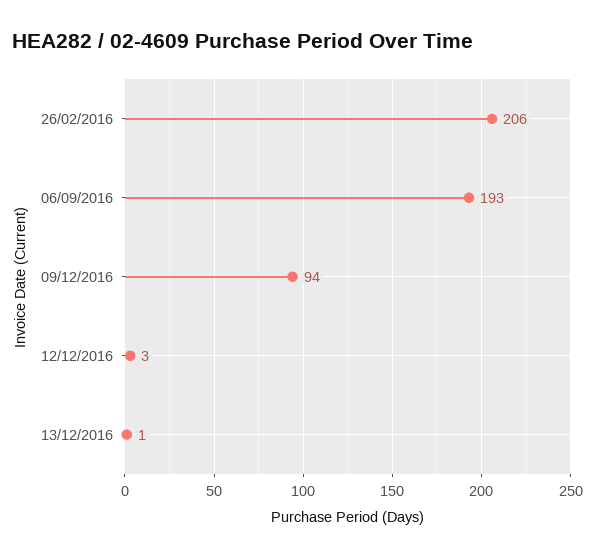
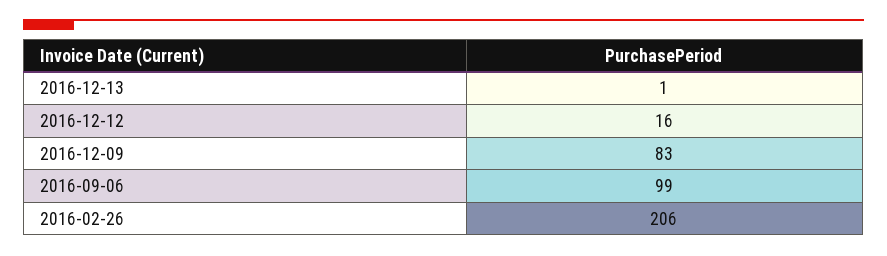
  {
    "26/02/2016": 206,
-   "06/09/2016": 193,
+   "06/09/2016": 99,
-   "09/12/2016": 94,
+   "09/12/2016": 83,
-   "12/12/2016": 3,
+   "12/12/2016": 16,
    "13/12/2016": 1
  }

